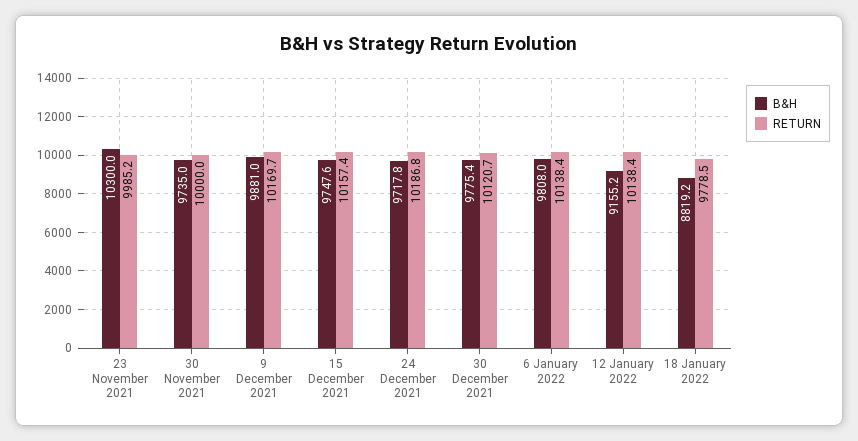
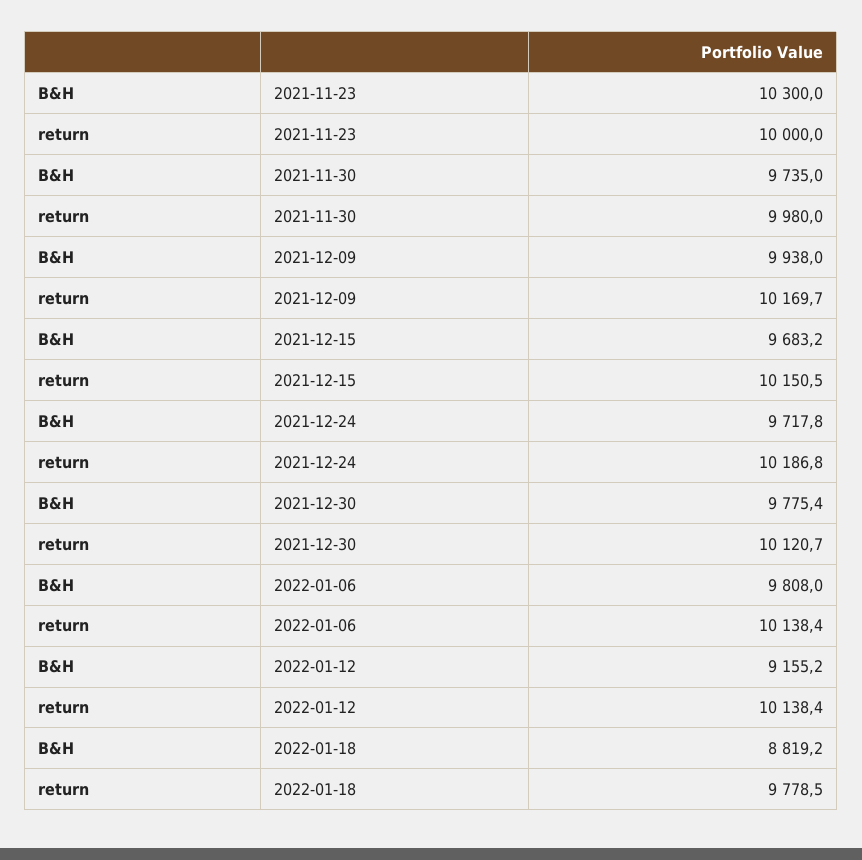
  {
    "B&H": {
      "23 November 2021": 10300,
      "30 November 2021": 9735,
-     "9 December 2021": 9881,
+     "9 December 2021": 9938,
-     "15 December 2021": 9747.6,
+     "15 December 2021": 9683.2,
      "24 December 2021": 9717.8,
      "30 December 2021": 9775.4,
      "6 January 2022": 9808,
      "12 January 2022": 9155.2,
      "18 January 2022": 8819.2
    },
    "RETURN": {
-     "23 November 2021": 9985.2,
+     "23 November 2021": 10000,
-     "30 November 2021": 10000,
+     "30 November 2021": 9980,
      "9 December 2021": 10169.7,
-     "15 December 2021": 10157.4,
+     "15 December 2021": 10150.5,
      "24 December 2021": 10186.8,
      "30 December 2021": 10120.7,
      "6 January 2022": 10138.4,
      "12 January 2022": 10138.4,
      "18 January 2022": 9778.5
    }
  }

